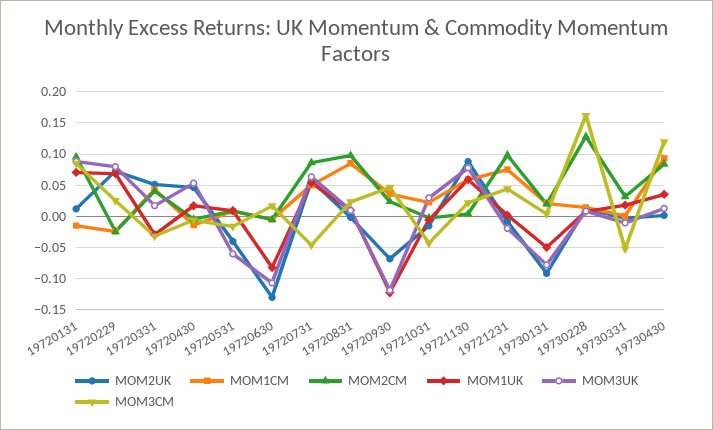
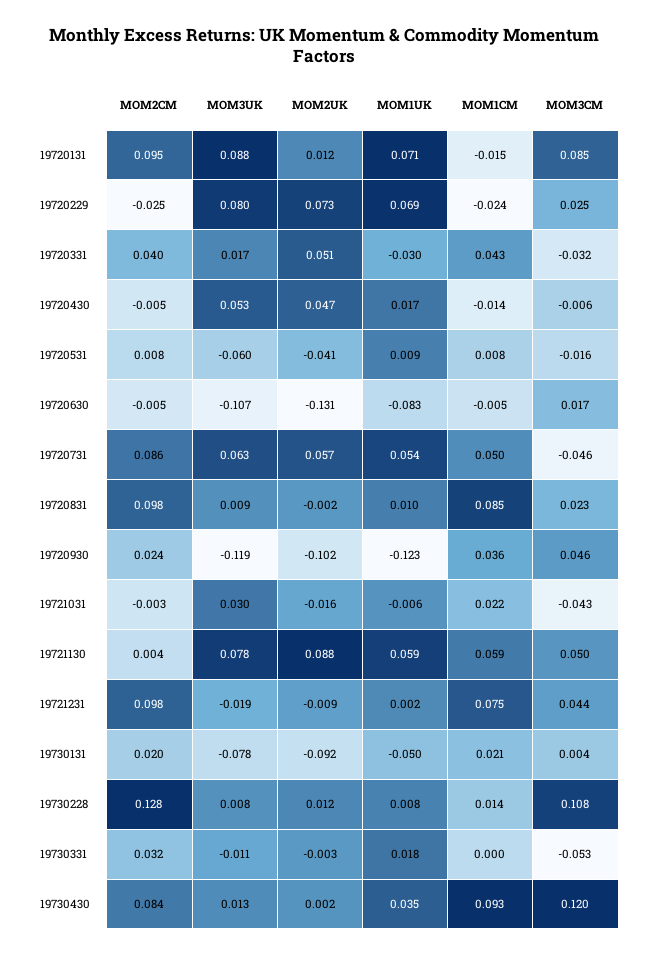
  {
    "MOM2UK": {
      "19720131": 0.012,
      "19720229": 0.073,
      "19720331": 0.051,
      "19720430": 0.047,
      "19720531": -0.041,
      "19720630": -0.131,
      "19720731": 0.057,
      "19720831": -0.002,
-     "19720930": -0.07,
+     "19720930": -0.102,
      "19721031": -0.016,
      "19721130": 0.088,
      "19721231": -0.009,
      "19730131": -0.092,
      "19730228": 0.012,
      "19730331": -0.003,
      "19730430": 0.002
    },
    "MOM1CM": {
      "19720131": -0.015,
      "19720229": -0.024,
      "19720331": 0.043,
      "19720430": -0.014,
      "19720531": 0.008,
      "19720630": -0.005,
      "19720731": 0.05,
      "19720831": 0.085,
      "19720930": 0.036,
      "19721031": 0.022,
      "19721130": 0.059,
      "19721231": 0.075,
      "19730131": 0.021,
      "19730228": 0.014,
      "19730331": 0,
      "19730430": 0.093
    },
    "MOM2CM": {
      "19720131": 0.095,
      "19720229": -0.025,
      "19720331": 0.04,
      "19720430": -0.005,
      "19720531": 0.008,
      "19720630": -0.005,
      "19720731": 0.086,
      "19720831": 0.098,
      "19720930": 0.024,
      "19721031": -0.003,
      "19721130": 0.004,
      "19721231": 0.098,
      "19730131": 0.02,
      "19730228": 0.128,
      "19730331": 0.032,
      "19730430": 0.084
    },
    "MOM1UK": {
      "19720131": 0.071,
      "19720229": 0.069,
      "19720331": -0.03,
      "19720430": 0.017,
      "19720531": 0.009,
      "19720630": -0.083,
      "19720731": 0.054,
      "19720831": 0.01,
      "19720930": -0.123,
      "19721031": -0.006,
      "19721130": 0.059,
      "19721231": 0.002,
      "19730131": -0.05,
      "19730228": 0.008,
      "19730331": 0.018,
      "19730430": 0.035
    },
    "MOM3UK": {
      "19720131": 0.088,
      "19720229": 0.08,
      "19720331": 0.017,
      "19720430": 0.053,
      "19720531": -0.06,
      "19720630": -0.107,
      "19720731": 0.063,
      "19720831": 0.009,
      "19720930": -0.119,
      "19721031": 0.03,
      "19721130": 0.078,
      "19721231": -0.019,
      "19730131": -0.078,
      "19730228": 0.008,
      "19730331": -0.011,
      "19730430": 0.013
    },
    "MOM3CM": {
      "19720131": 0.085,
      "19720229": 0.025,
      "19720331": -0.032,
      "19720430": -0.006,
      "19720531": -0.016,
      "19720630": 0.017,
      "19720731": -0.046,
      "19720831": 0.023,
      "19720930": 0.046,
      "19721031": -0.043,
-     "19721130": 0.02,
+     "19721130": 0.05,
      "19721231": 0.044,
      "19730131": 0.004,
-     "19730228": 0.16,
+     "19730228": 0.108,
      "19730331": -0.053,
      "19730430": 0.12
    }
  }

